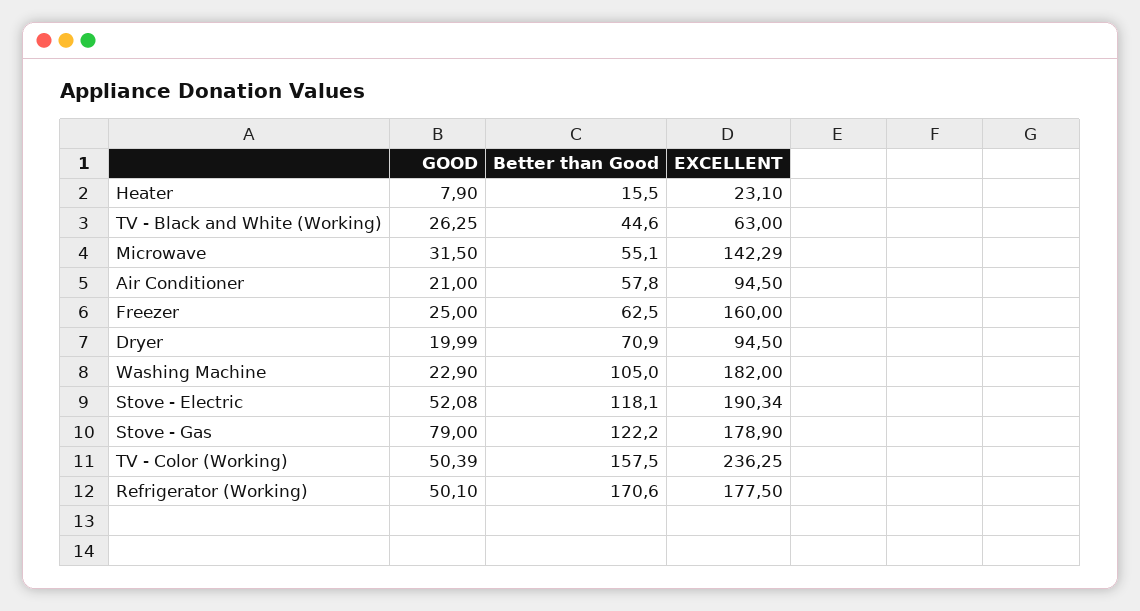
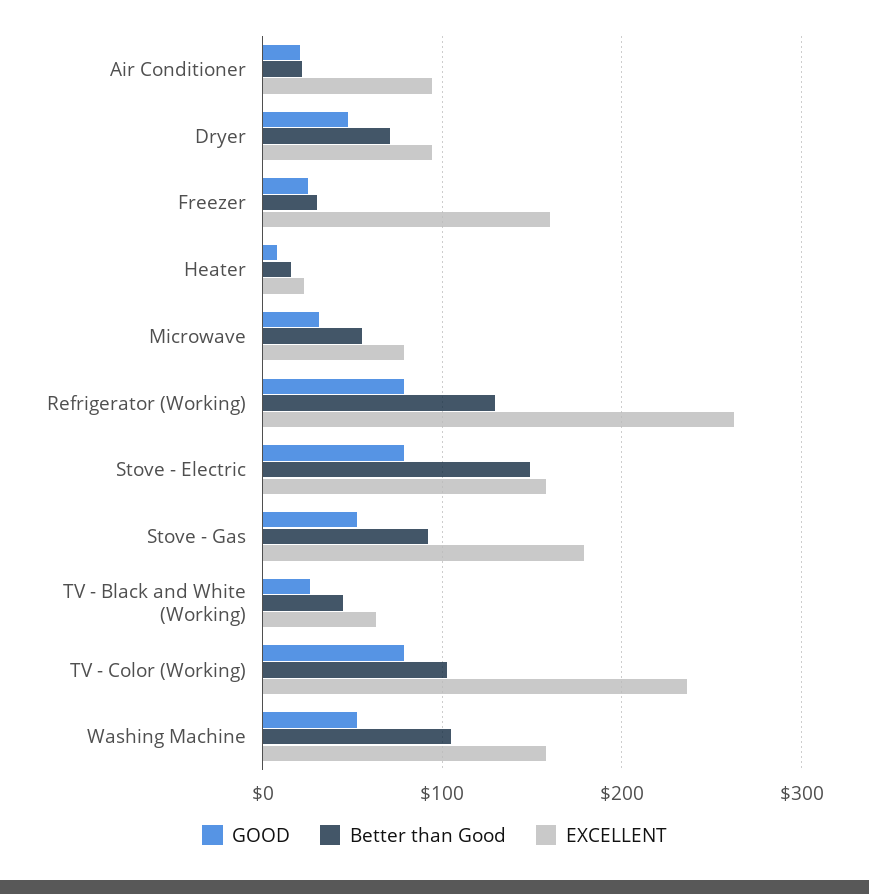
  {
    "GOOD": {
      "Heater": 7.9,
      "TV - Black and White (Working)": 26.25,
      "Microwave": 31.5,
      "Air Conditioner": 21,
      "Freezer": 25,
-     "Dryer": 19.99,
+     "Dryer": 50,
-     "Washing Machine": 22.9,
+     "Washing Machine": 50,
-     "Stove - Electric": 52.08,
+     "Stove - Electric": 80,
-     "Stove - Gas": 79,
+     "Stove - Gas": 50,
-     "TV - Color (Working)": 50.39,
+     "TV - Color (Working)": 80,
-     "Refrigerator (Working)": 50.1
+     "Refrigerator (Working)": 80
    },
    "Better than Good": {
      "Heater": 15.5,
      "TV - Black and White (Working)": 44.6,
      "Microwave": 55.1,
-     "Air Conditioner": 57.8,
+     "Air Conditioner": 20,
-     "Freezer": 62.5,
+     "Freezer": 30,
      "Dryer": 70.9,
      "Washing Machine": 105,
-     "Stove - Electric": 118.1,
+     "Stove - Electric": 150,
-     "Stove - Gas": 122.2,
+     "Stove - Gas": 90,
-     "TV - Color (Working)": 157.5,
+     "TV - Color (Working)": 100,
-     "Refrigerator (Working)": 170.6
+     "Refrigerator (Working)": 130
    },
    "EXCELLENT": {
      "Heater": 23.1,
      "TV - Black and White (Working)": 63,
-     "Microwave": 142.29,
+     "Microwave": 80,
      "Air Conditioner": 94.5,
      "Freezer": 160,
      "Dryer": 94.5,
-     "Washing Machine": 182,
+     "Washing Machine": 160,
-     "Stove - Electric": 190.34,
+     "Stove - Electric": 160,
      "Stove - Gas": 178.9,
      "TV - Color (Working)": 236.25,
-     "Refrigerator (Working)": 177.5
+     "Refrigerator (Working)": 260
    }
  }

